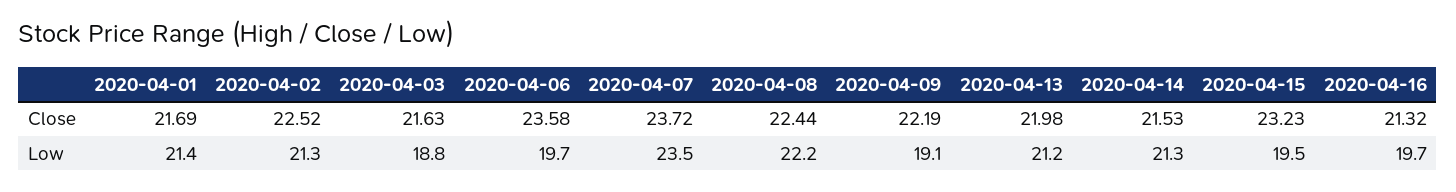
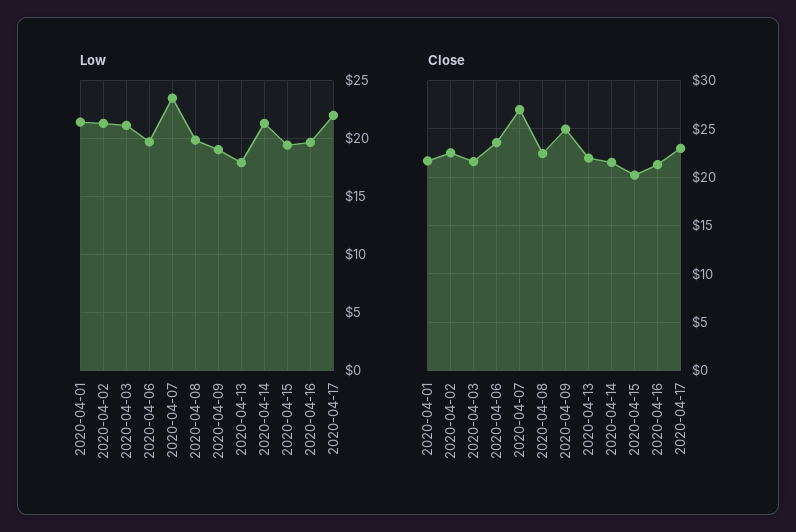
  {
    "Close": {
      "2020-04-01": 21.69,
      "2020-04-02": 22.52,
      "2020-04-03": 21.63,
      "2020-04-06": 23.58,
-     "2020-04-07": 23.72,
+     "2020-04-07": 27,
      "2020-04-08": 22.44,
-     "2020-04-09": 22.19,
+     "2020-04-09": 25,
      "2020-04-13": 21.98,
      "2020-04-14": 21.53,
-     "2020-04-15": 23.23,
+     "2020-04-15": 20,
-     "2020-04-16": 21.32
+     "2020-04-16": 21.32,
+     "2020-04-17": 23
    },
    "Low": {
      "2020-04-01": 21.4,
      "2020-04-02": 21.3,
-     "2020-04-03": 18.8,
+     "2020-04-03": 21,
      "2020-04-06": 19.7,
      "2020-04-07": 23.5,
-     "2020-04-08": 22.2,
+     "2020-04-08": 20,
      "2020-04-09": 19.1,
-     "2020-04-13": 21.2,
+     "2020-04-13": 18,
      "2020-04-14": 21.3,
      "2020-04-15": 19.5,
-     "2020-04-16": 19.7
+     "2020-04-16": 19.7,
+     "2020-04-17": 22
    }
  }

